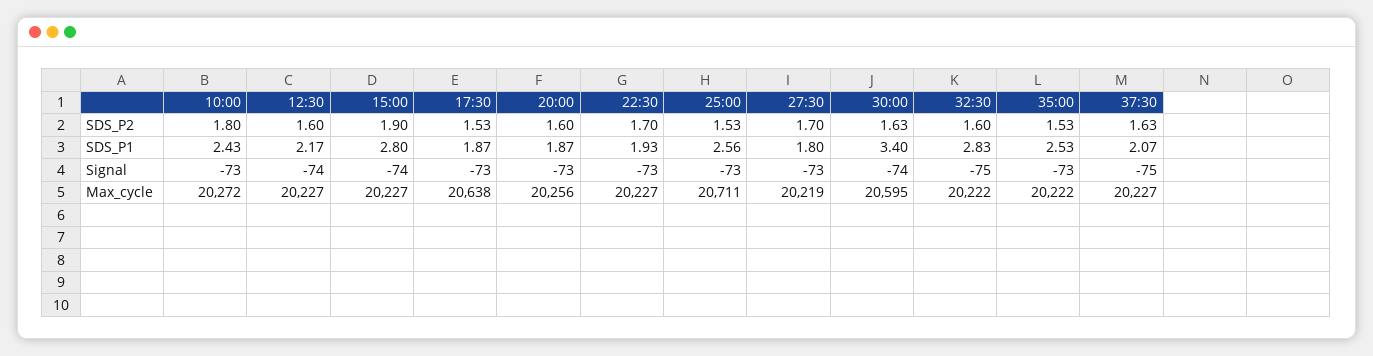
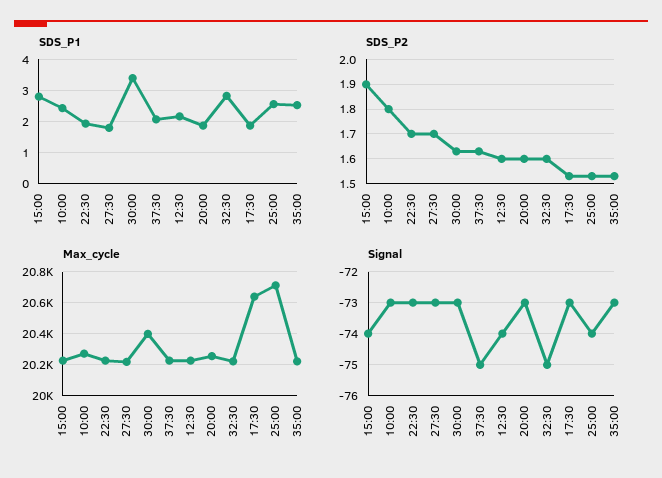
  {
    "SDS_P2": {
      "10:00": 1.8,
      "12:30": 1.6,
      "15:00": 1.9,
      "17:30": 1.53,
      "20:00": 1.6,
      "22:30": 1.7,
      "25:00": 1.53,
      "27:30": 1.7,
      "30:00": 1.63,
      "32:30": 1.6,
      "35:00": 1.53,
      "37:30": 1.63
    },
    "SDS_P1": {
      "10:00": 2.43,
      "12:30": 2.17,
      "15:00": 2.8,
      "17:30": 1.87,
      "20:00": 1.87,
      "22:30": 1.93,
      "25:00": 2.56,
      "27:30": 1.8,
      "30:00": 3.4,
      "32:30": 2.83,
      "35:00": 2.53,
      "37:30": 2.07
    },
    "Signal": {
      "10:00": -73,
      "12:30": -74,
      "15:00": -74,
      "17:30": -73,
      "20:00": -73,
      "22:30": -73,
-     "25:00": -73,
+     "25:00": -74,
      "27:30": -73,
-     "30:00": -74,
+     "30:00": -73,
      "32:30": -75,
      "35:00": -73,
      "37:30": -75
    },
    "Max_cycle": {
      "10:00": 20272,
      "12:30": 20227,
      "15:00": 20227,
      "17:30": 20638,
      "20:00": 20256,
      "22:30": 20227,
      "25:00": 20711,
      "27:30": 20219,
-     "30:00": 20595,
+     "30:00": 20400,
      "32:30": 20222,
      "35:00": 20222,
      "37:30": 20227
    }
  }

